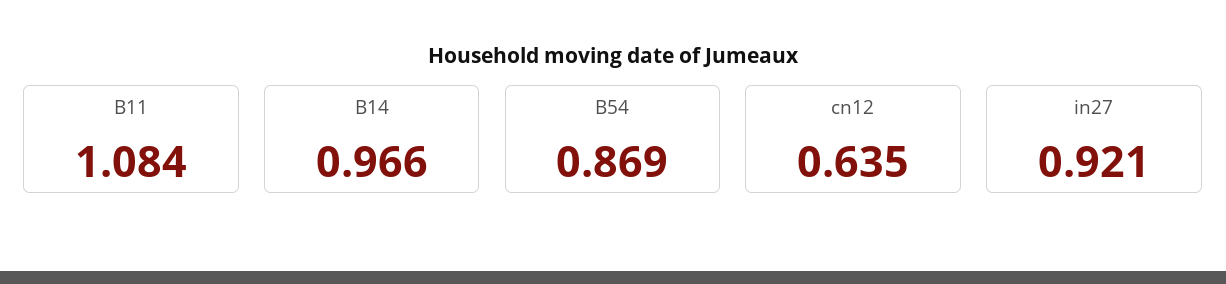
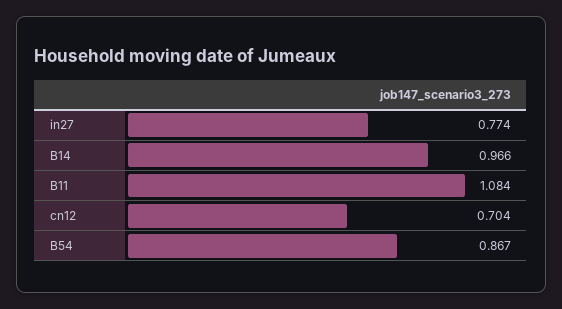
  {
    "B11": 1.084,
    "B14": 0.966,
-   "B54": 0.869,
+   "B54": 0.867,
-   "cn12": 0.635,
+   "cn12": 0.704,
-   "in27": 0.921
+   "in27": 0.774
  }

